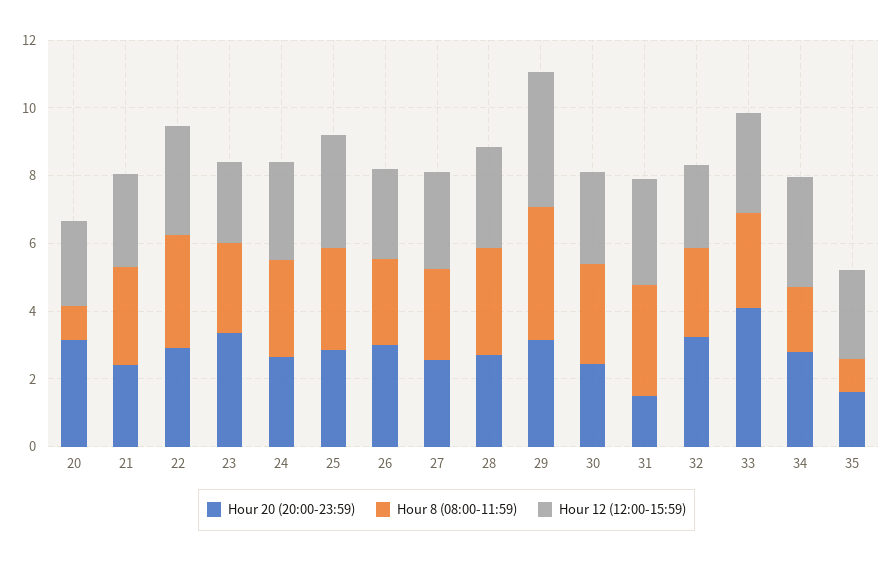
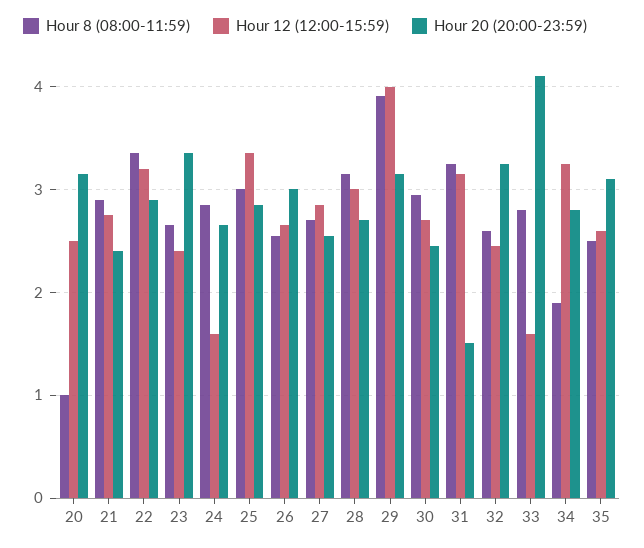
  {
    "Hour 20 (20:00-23:59)": {
      "20": 3.2,
      "21": 2.4,
      "22": 2.9,
      "23": 3.4,
      "24": 2.7,
      "25": 2.9,
      "26": 3,
      "27": 2.6,
      "28": 2.7,
      "29": 3.2,
      "30": 2.5,
      "31": 1.5,
      "32": 3.3,
      "33": 4.1,
      "34": 2.8,
-     "35": 1.5
+     "35": 3.1
    },
    "Hour 8 (08:00-11:59)": {
      "20": 1,
      "21": 2.9,
      "22": 3.4,
      "23": 2.7,
      "24": 2.9,
      "25": 3,
      "26": 2.6,
      "27": 2.7,
      "28": 3.2,
      "29": 3.9,
      "30": 3,
      "31": 3.3,
      "32": 2.6,
      "33": 2.8,
      "34": 1.9,
-     "35": 1
+     "35": 2.5
    },
    "Hour 12 (12:00-15:59)": {
      "20": 2.5,
      "21": 2.8,
      "22": 3.2,
      "23": 2.4,
-     "24": 3,
+     "24": 1.6,
      "25": 3.4,
      "26": 2.7,
      "27": 2.9,
      "28": 3,
      "29": 4,
      "30": 2.7,
      "31": 3.2,
      "32": 2.5,
-     "33": 3,
+     "33": 1.6,
      "34": 3.3,
      "35": 2.6
    }
  }

